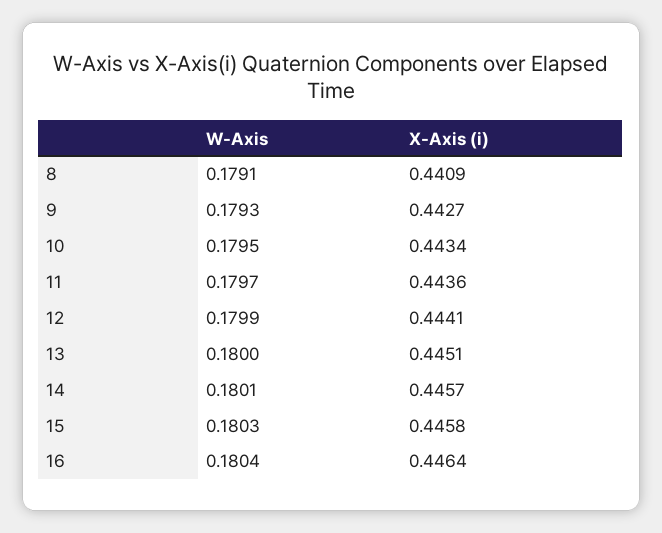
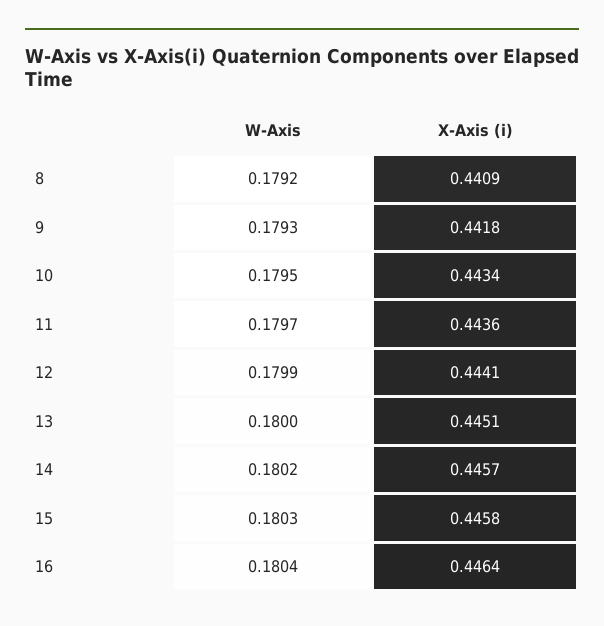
  {
    "W-Axis": {
-     "8": 0.1791,
+     "8": 0.1792,
      "9": 0.1793,
      "10": 0.1795,
      "11": 0.1797,
      "12": 0.1799,
      "13": 0.18,
-     "14": 0.1801,
+     "14": 0.1802,
      "15": 0.1803,
      "16": 0.1804
    },
    "X-Axis (i)": {
      "8": 0.4409,
-     "9": 0.4427,
+     "9": 0.4418,
      "10": 0.4434,
      "11": 0.4436,
      "12": 0.4441,
      "13": 0.4451,
      "14": 0.4457,
      "15": 0.4458,
      "16": 0.4464
    }
  }

